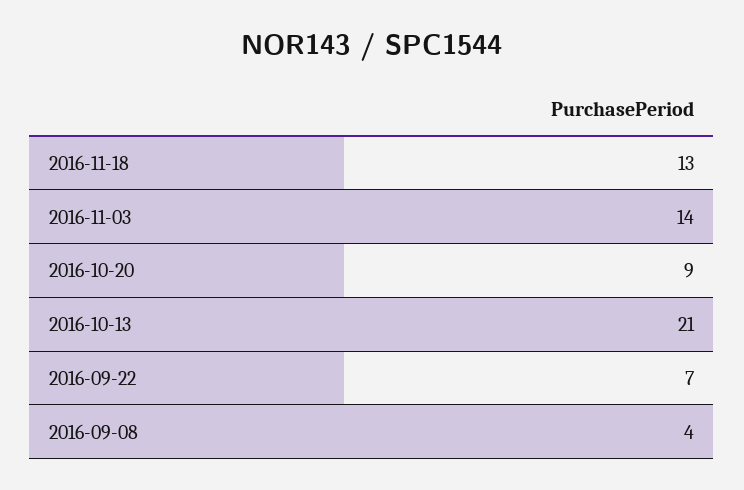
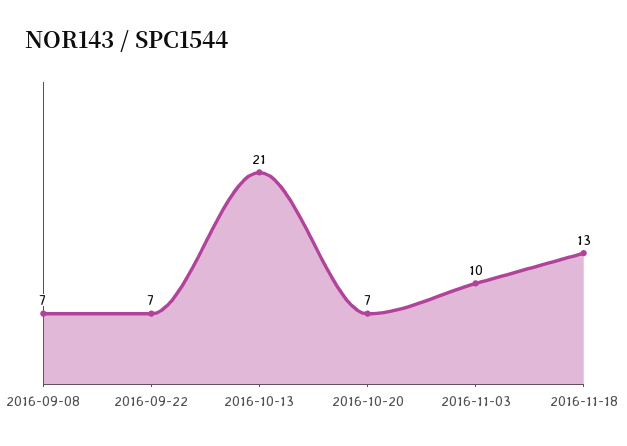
  {
    "2016-11-18": 13,
-   "2016-11-03": 14,
+   "2016-11-03": 10,
-   "2016-10-20": 9,
+   "2016-10-20": 7,
    "2016-10-13": 21,
    "2016-09-22": 7,
-   "2016-09-08": 4
+   "2016-09-08": 7
  }

